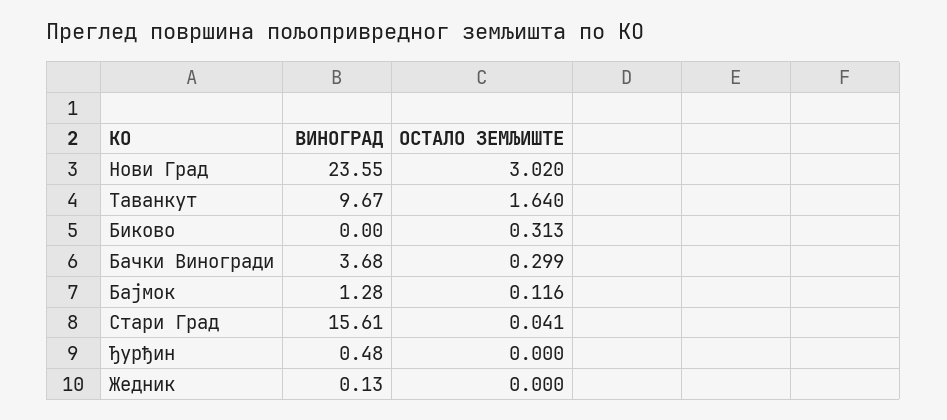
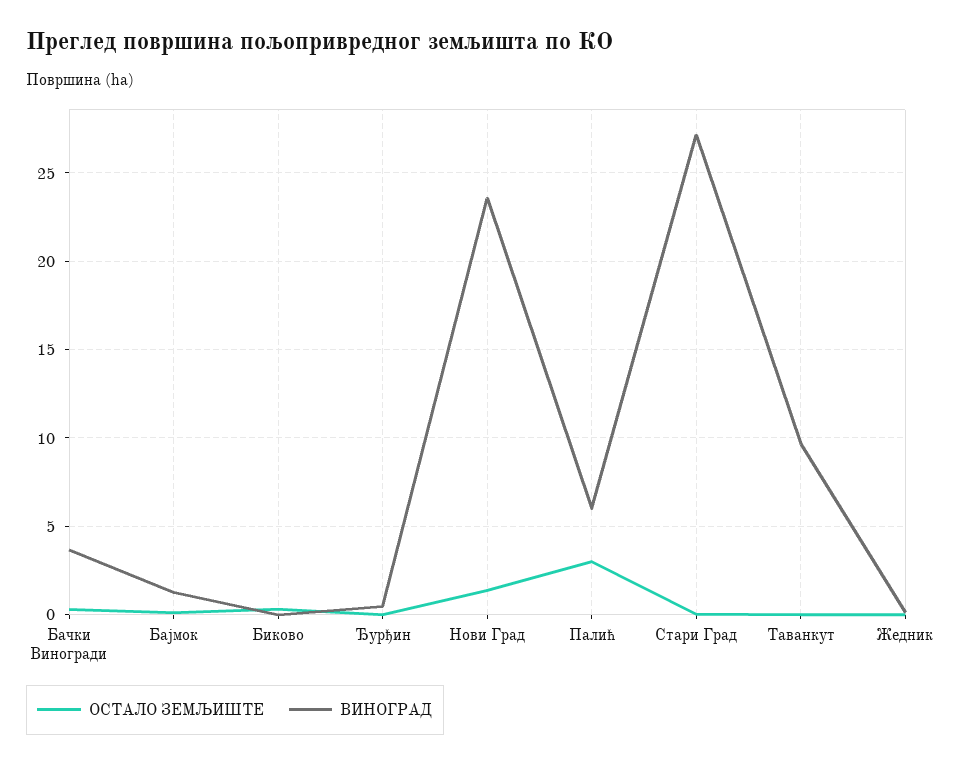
  {
    "ВИНОГРАД": {
      "Нови Град": 23.55,
      "Таванкут": 9.67,
      "Биково": 0,
      "Бачки Виногради": 3.68,
      "Бајмок": 1.28,
-     "Стари Град": 15.61,
+     "Стари Град": 27,
      "Ђурђин": 0.48,
-     "Жедник": 0.13
+     "Жедник": 0.13,
+     "Палић": 6
    },
    "ОСТАЛО ЗЕМЉИШТЕ": {
-     "Нови Град": 3.02,
+     "Нови Град": 1.5,
-     "Таванкут": 1.64,
+     "Таванкут": 0,
      "Биково": 0.313,
      "Бачки Виногради": 0.299,
      "Бајмок": 0.116,
      "Стари Град": 0.041,
      "Ђурђин": 0,
-     "Жедник": 0
+     "Жедник": 0,
+     "Палић": 3
    }
  }

